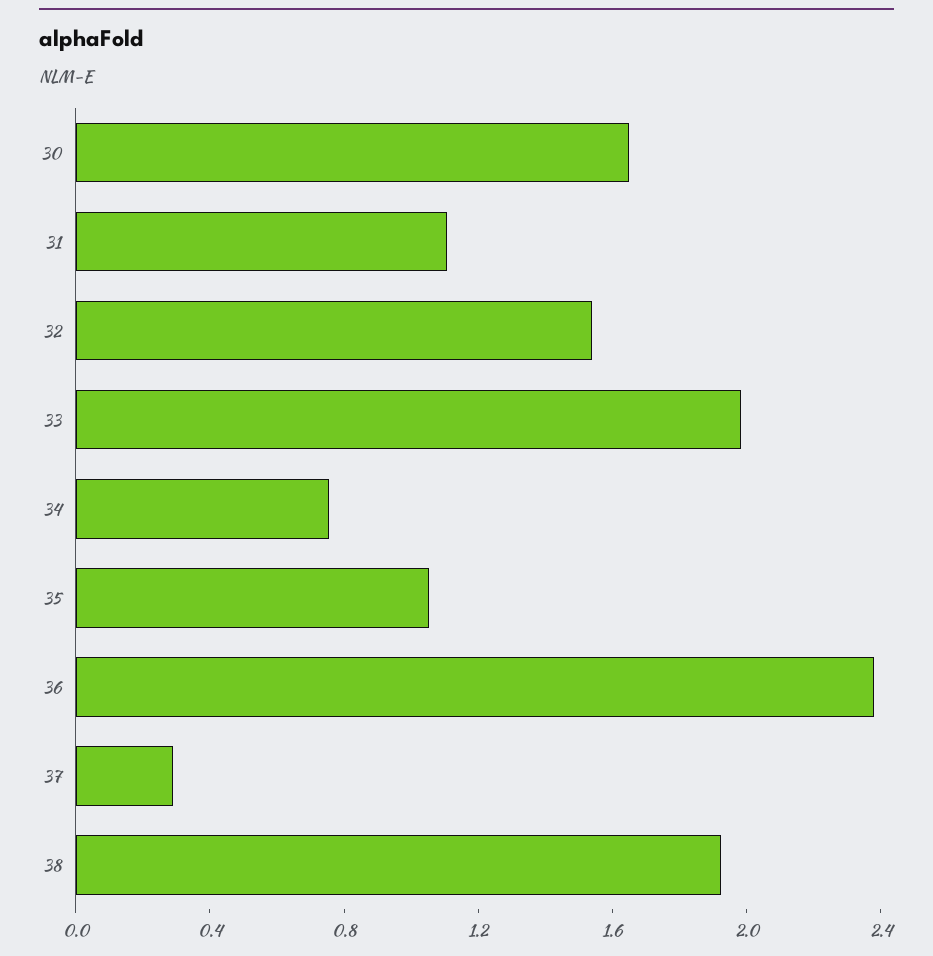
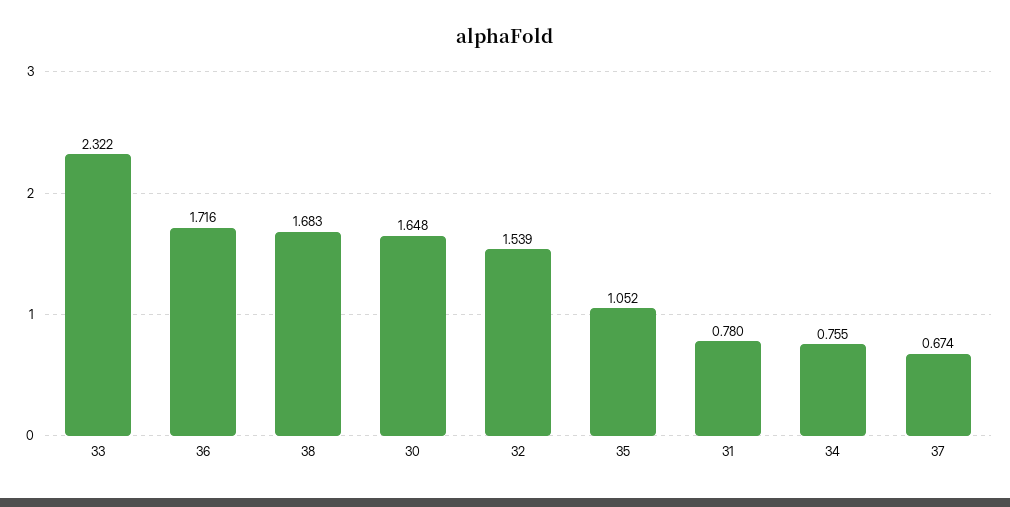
  {
    "30": 1.648,
-   "31": 1.1,
+   "31": 0.78,
    "32": 1.539,
-   "33": 2,
+   "33": 2.322,
    "34": 0.755,
    "35": 1.052,
-   "36": 2.4,
+   "36": 1.716,
-   "37": 0.3,
+   "37": 0.674,
-   "38": 1.9
+   "38": 1.683
  }

